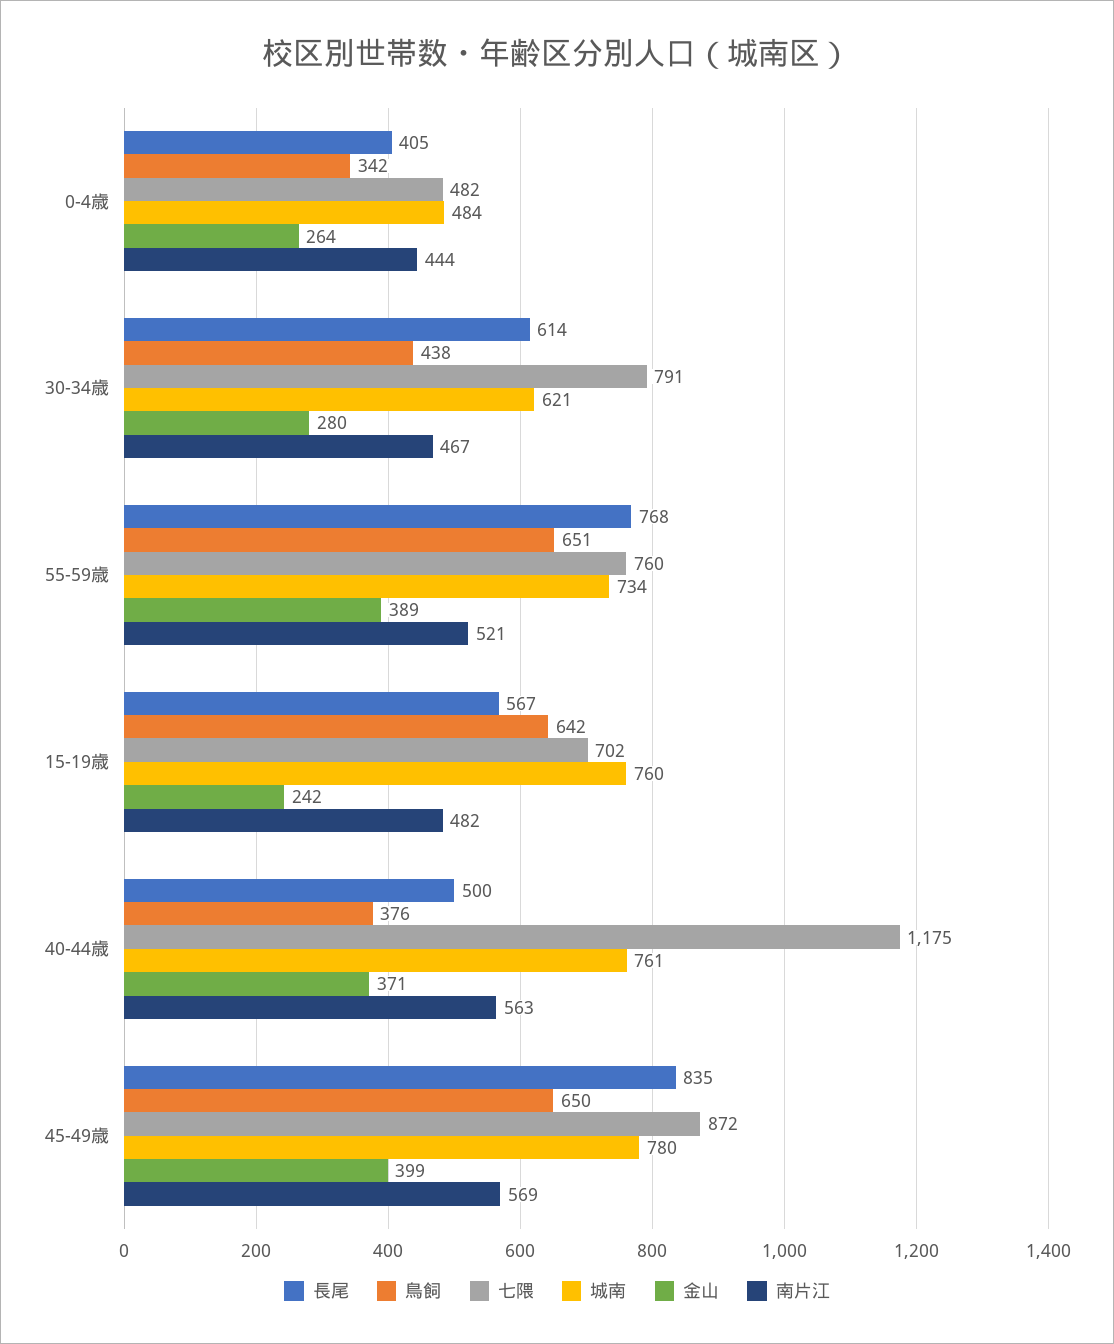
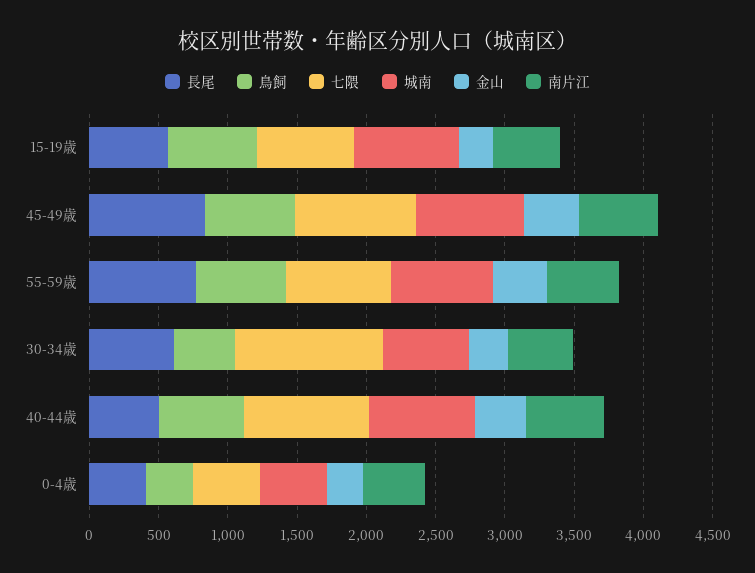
  {
    "長尾": {
      "0-4歳": 405,
      "30-34歳": 614,
      "55-59歳": 768,
      "15-19歳": 567,
      "40-44歳": 500,
      "45-49歳": 835
    },
    "鳥飼": {
      "0-4歳": 342,
      "30-34歳": 438,
      "55-59歳": 651,
      "15-19歳": 642,
-     "40-44歳": 376,
+     "40-44歳": 600,
      "45-49歳": 650
    },
    "七隈": {
      "0-4歳": 482,
-     "30-34歳": 791,
+     "30-34歳": 1100,
      "55-59歳": 760,
      "15-19歳": 702,
-     "40-44歳": 1175,
+     "40-44歳": 900,
      "45-49歳": 872
    },
    "城南": {
      "0-4歳": 484,
      "30-34歳": 621,
      "55-59歳": 734,
      "15-19歳": 760,
      "40-44歳": 761,
      "45-49歳": 780
    },
    "金山": {
      "0-4歳": 264,
      "30-34歳": 280,
      "55-59歳": 389,
      "15-19歳": 242,
      "40-44歳": 371,
      "45-49歳": 399
    },
    "南片江": {
      "0-4歳": 444,
      "30-34歳": 467,
      "55-59歳": 521,
      "15-19歳": 482,
      "40-44歳": 563,
      "45-49歳": 569
    }
  }

